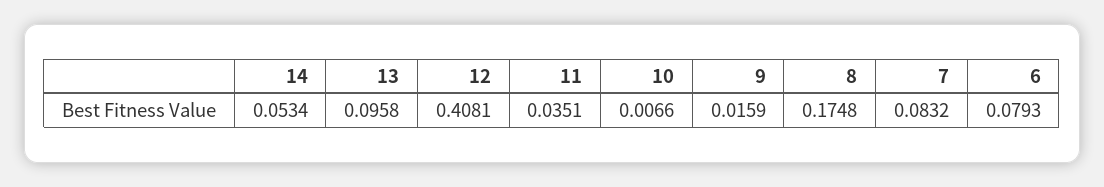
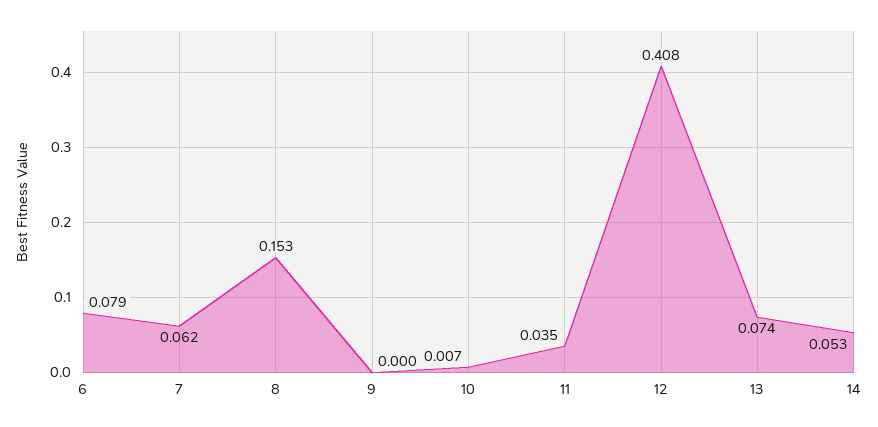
  {
    "14": 0.0534,
-   "13": 0.0958,
+   "13": 0.074,
    "12": 0.4081,
    "11": 0.0351,
    "10": 0.0066,
-   "9": 0.0159,
+   "9": 0,
-   "8": 0.1748,
+   "8": 0.153,
-   "7": 0.0832,
+   "7": 0.062,
    "6": 0.0793
  }

